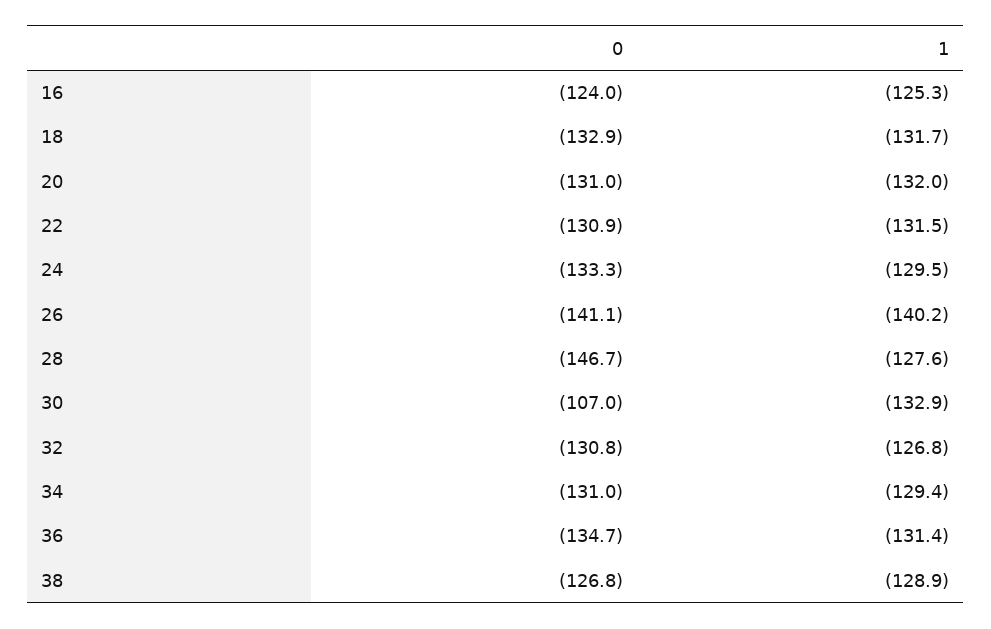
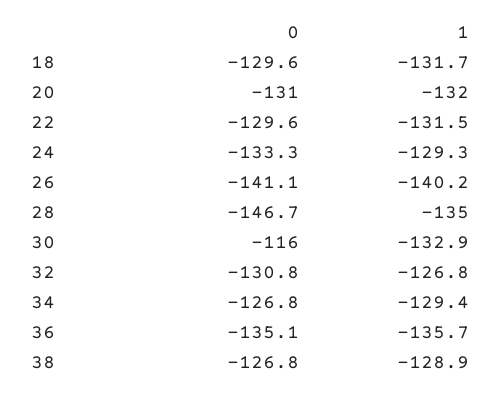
  {
    "0": {
-     "16": -124,
-     "18": -132.9,
+     "18": -129.6,
      "20": -131,
-     "22": -130.9,
+     "22": -129.6,
      "24": -133.3,
      "26": -141.1,
      "28": -146.7,
-     "30": -107,
+     "30": -116,
      "32": -130.8,
-     "34": -131,
+     "34": -126.8,
-     "36": -134.7,
+     "36": -135.1,
      "38": -126.8
    },
    "1": {
-     "16": -125.3,
      "18": -131.7,
      "20": -132,
      "22": -131.5,
-     "24": -129.5,
+     "24": -129.3,
      "26": -140.2,
-     "28": -127.6,
+     "28": -135,
      "30": -132.9,
      "32": -126.8,
      "34": -129.4,
-     "36": -131.4,
+     "36": -135.7,
      "38": -128.9
    }
  }

